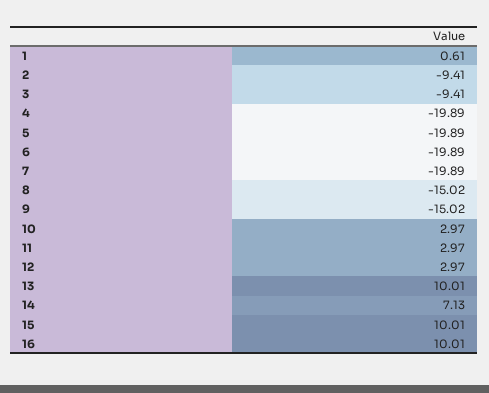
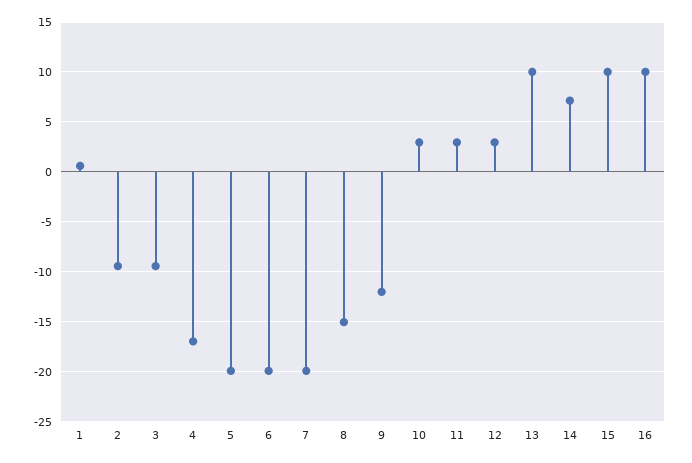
  {
    "1": 0.61,
    "2": -9.41,
    "3": -9.41,
-   "4": -19.89,
+   "4": -17,
    "5": -19.89,
    "6": -19.89,
    "7": -19.89,
    "8": -15.02,
-   "9": -15.02,
+   "9": -12,
    "10": 2.97,
    "11": 2.97,
    "12": 2.97,
    "13": 10.01,
    "14": 7.13,
    "15": 10.01,
    "16": 10.01
  }

